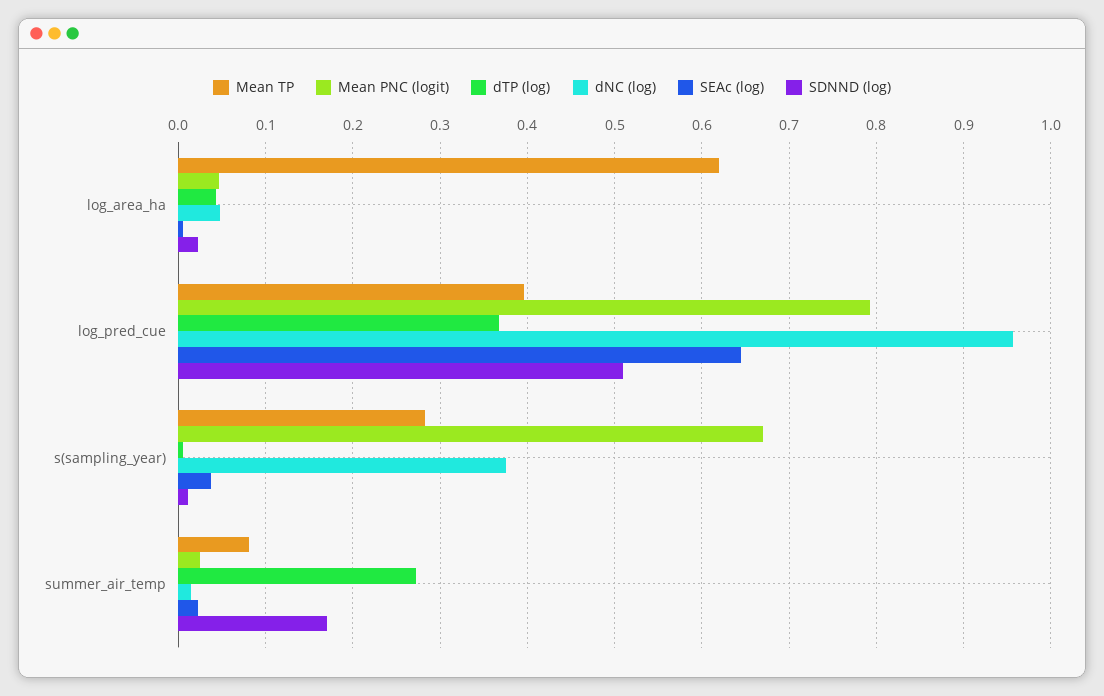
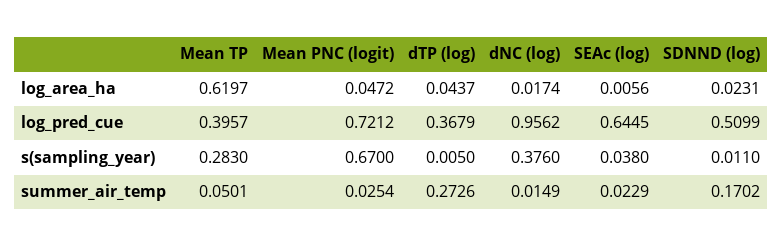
  {
    "Mean TP": {
      "log_area_ha": 0.6197,
      "log_pred_cue": 0.3957,
      "s(sampling_year)": 0.283,
-     "summer_air_temp": 0.08
+     "summer_air_temp": 0.0501
    },
    "Mean PNC (logit)": {
      "log_area_ha": 0.0472,
-     "log_pred_cue": 0.79,
+     "log_pred_cue": 0.7212,
      "s(sampling_year)": 0.67,
      "summer_air_temp": 0.0254
    },
    "dTP (log)": {
      "log_area_ha": 0.0437,
      "log_pred_cue": 0.3679,
      "s(sampling_year)": 0.005,
      "summer_air_temp": 0.2726
    },
    "dNC (log)": {
-     "log_area_ha": 0.05,
+     "log_area_ha": 0.0174,
      "log_pred_cue": 0.9562,
      "s(sampling_year)": 0.376,
      "summer_air_temp": 0.0149
    },
    "SEAc (log)": {
      "log_area_ha": 0.0056,
      "log_pred_cue": 0.6445,
      "s(sampling_year)": 0.038,
      "summer_air_temp": 0.0229
    },
    "SDNND (log)": {
      "log_area_ha": 0.0231,
      "log_pred_cue": 0.5099,
      "s(sampling_year)": 0.011,
      "summer_air_temp": 0.1702
    }
  }

